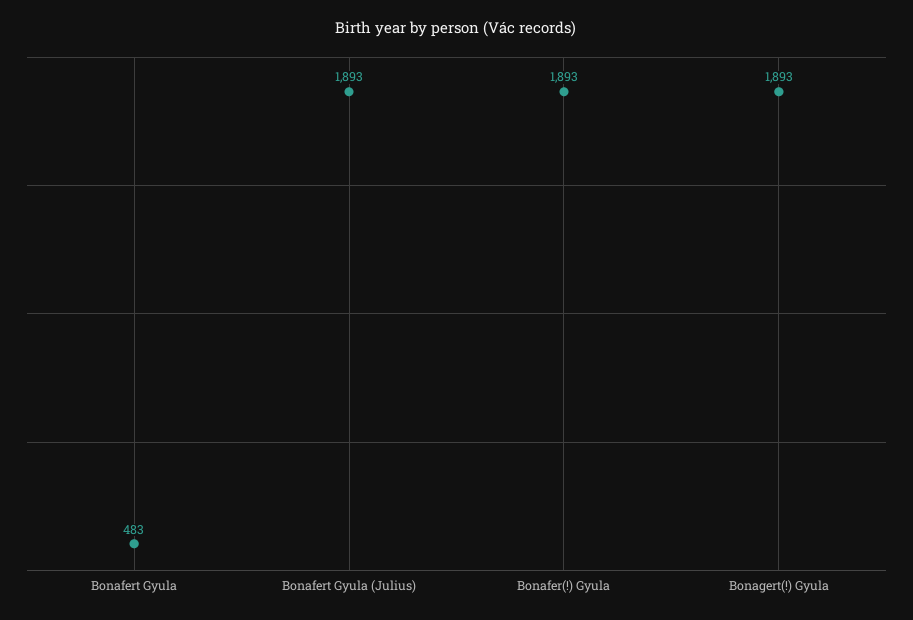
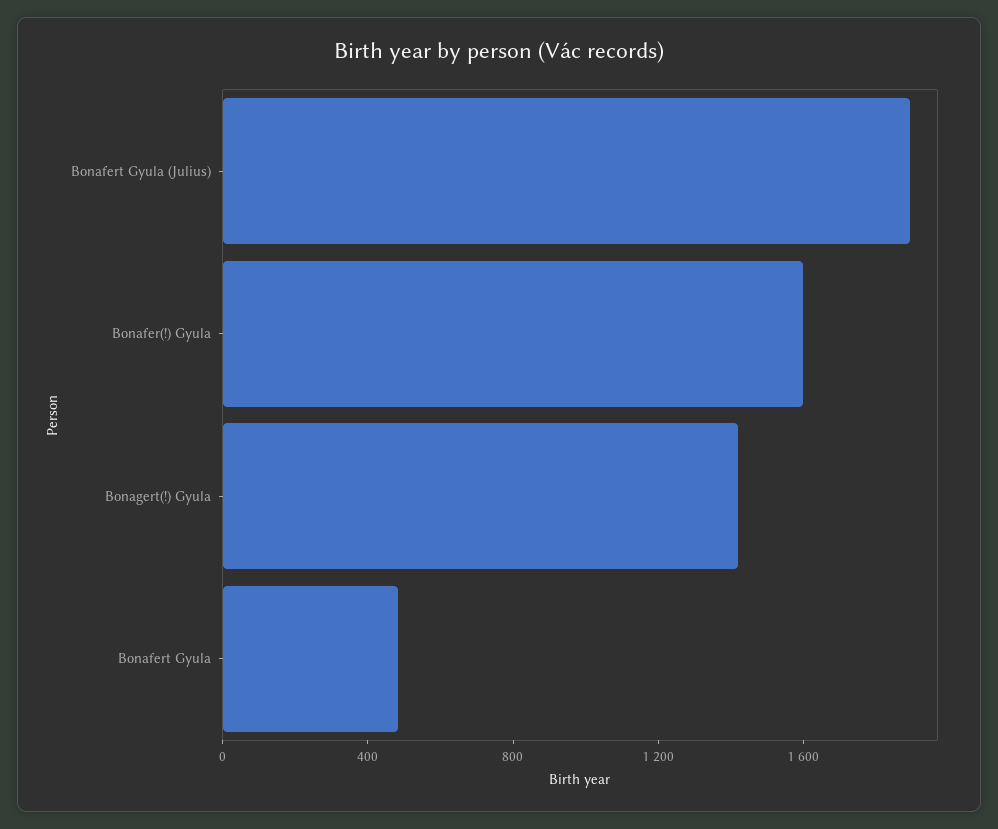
  {
    "Bonafert Gyula": 483,
    "Bonafert Gyula (Julius)": 1893,
-   "Bonafer(!) Gyula": 1893,
+   "Bonafer(!) Gyula": 1600,
-   "Bonagert(!) Gyula": 1893
+   "Bonagert(!) Gyula": 1400
  }

